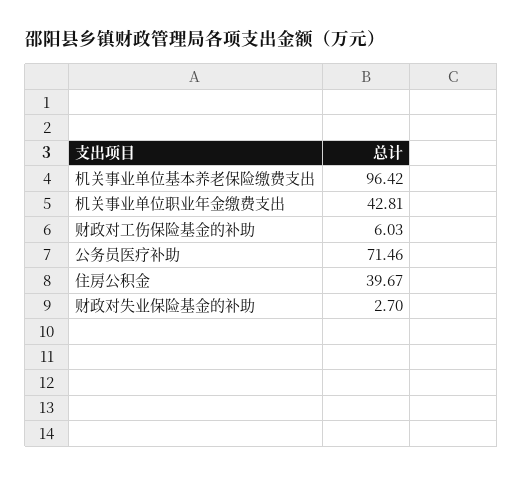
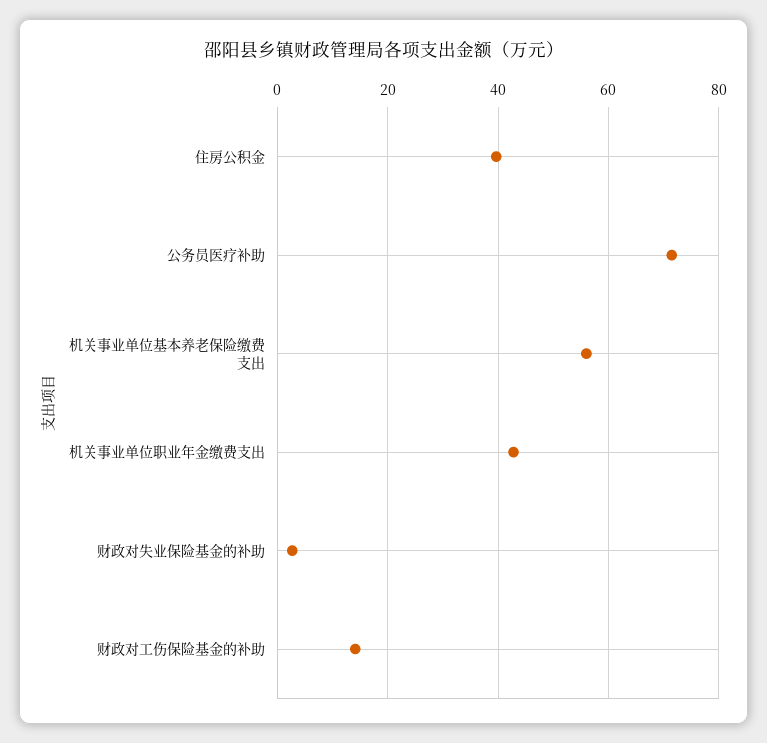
  {
-   "机关事业单位基本养老保险缴费支出": 96.42,
+   "机关事业单位基本养老保险缴费支出": 56,
    "机关事业单位职业年金缴费支出": 42.81,
-   "财政对工伤保险基金的补助": 6.03,
+   "财政对工伤保险基金的补助": 14,
    "公务员医疗补助": 71.46,
    "住房公积金": 39.67,
    "财政对失业保险基金的补助": 2.7
  }

